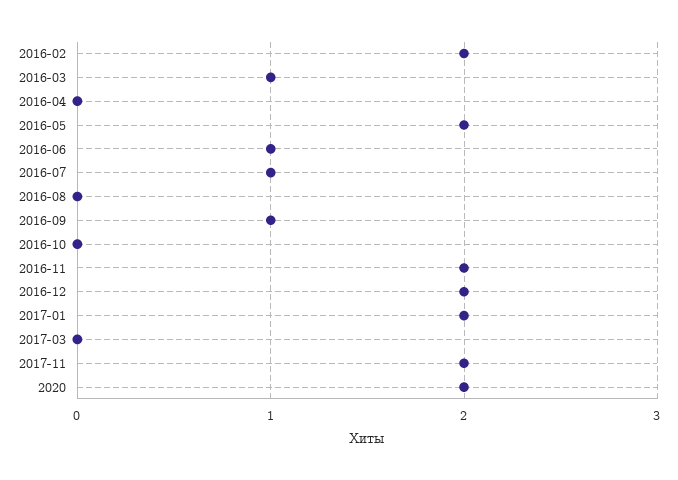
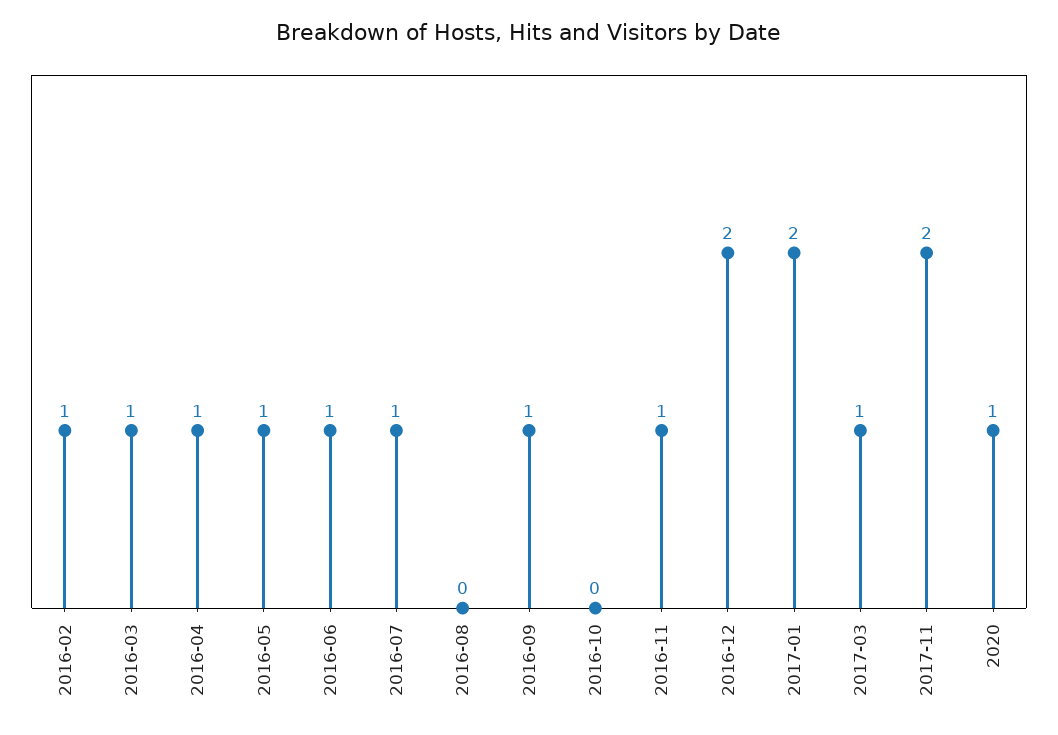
  {
-   "2016-02": 2,
+   "2016-02": 1,
    "2016-03": 1,
-   "2016-04": 0,
+   "2016-04": 1,
-   "2016-05": 2,
+   "2016-05": 1,
    "2016-06": 1,
    "2016-07": 1,
    "2016-08": 0,
    "2016-09": 1,
    "2016-10": 0,
-   "2016-11": 2,
+   "2016-11": 1,
    "2016-12": 2,
    "2017-01": 2,
-   "2017-03": 0,
+   "2017-03": 1,
    "2017-11": 2,
-   "2020": 2
+   "2020": 1
  }

